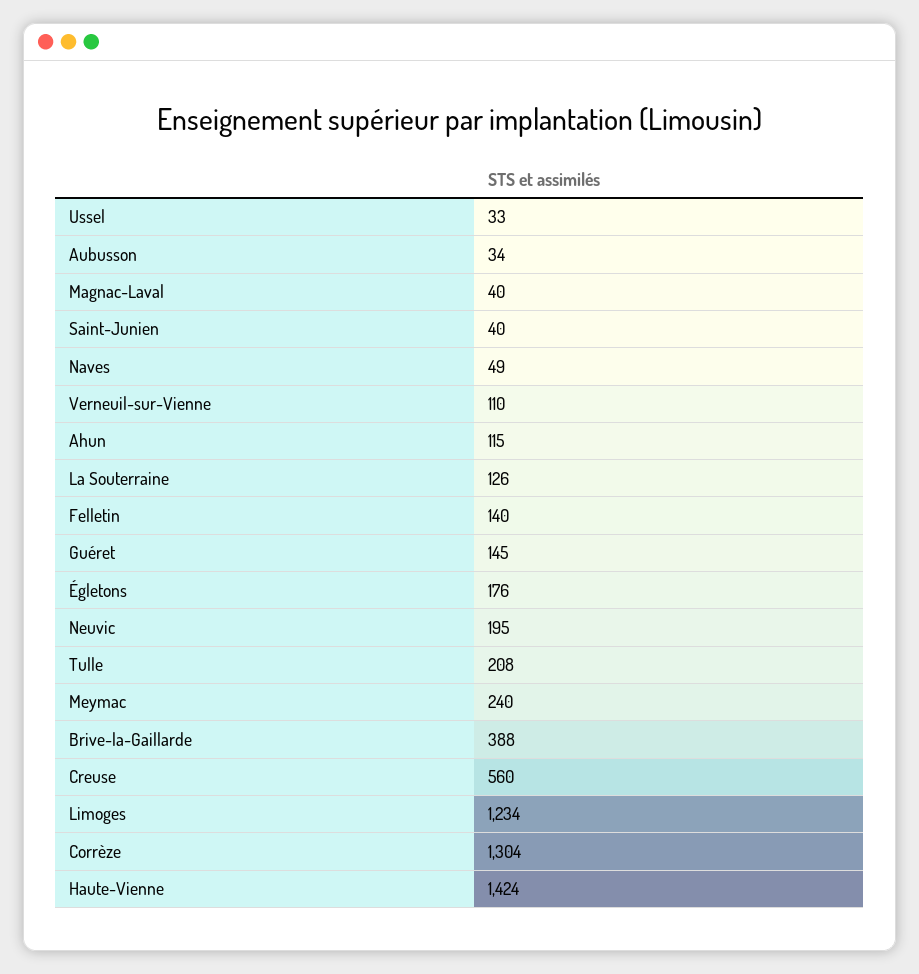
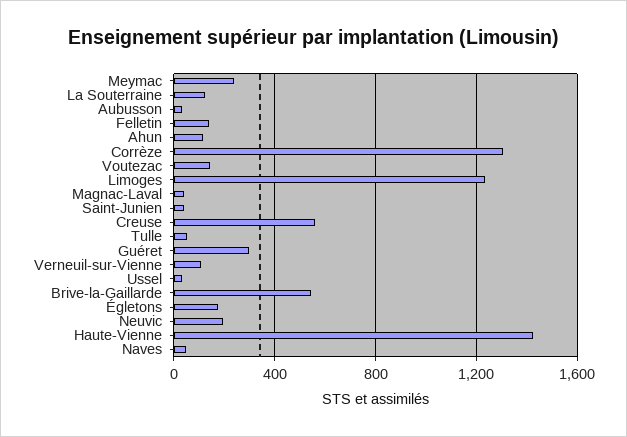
  {
    "Ussel": 33,
    "Aubusson": 34,
    "Magnac-Laval": 40,
    "Saint-Junien": 40,
    "Naves": 49,
    "Verneuil-sur-Vienne": 110,
    "Ahun": 115,
    "La Souterraine": 126,
    "Felletin": 140,
-   "Guéret": 145,
+   "Guéret": 300,
    "Égletons": 176,
    "Neuvic": 195,
-   "Tulle": 208,
+   "Tulle": 50,
    "Meymac": 240,
-   "Brive-la-Gaillarde": 388,
+   "Brive-la-Gaillarde": 550,
    "Creuse": 560,
    "Limoges": 1234,
    "Corrèze": 1304,
-   "Haute-Vienne": 1424
+   "Haute-Vienne": 1424,
+   "Voutezac": 150
  }

